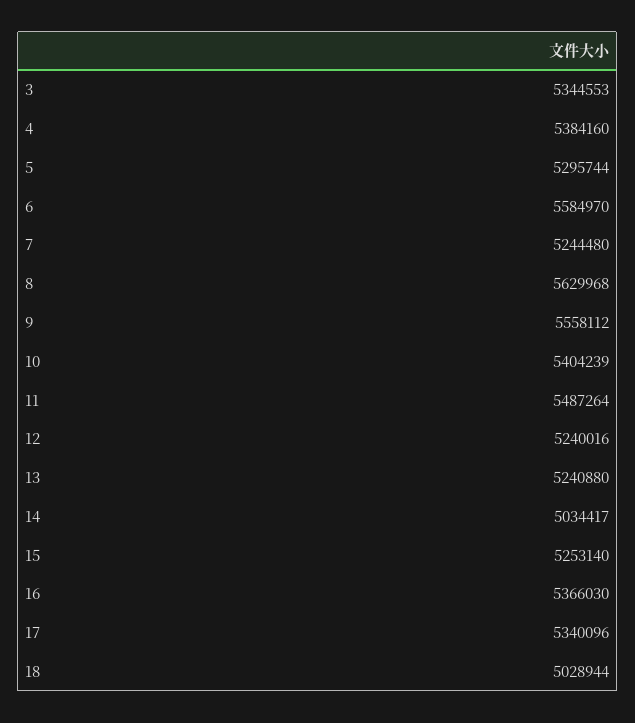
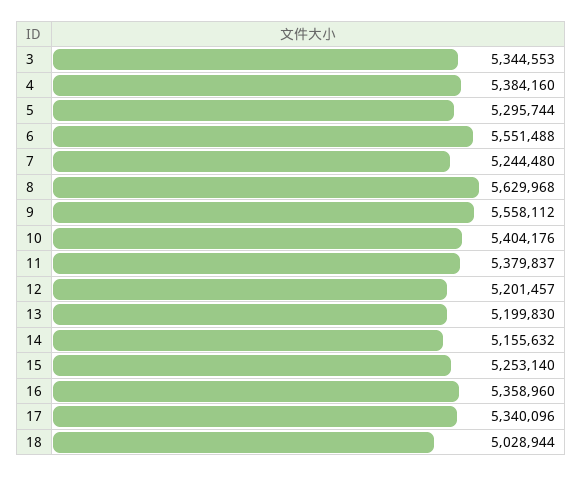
  {
    "3": 5344553,
    "4": 5384160,
    "5": 5295744,
-   "6": 5584970,
+   "6": 5551488,
    "7": 5244480,
    "8": 5629968,
    "9": 5558112,
-   "10": 5404239,
+   "10": 5404176,
-   "11": 5487264,
+   "11": 5379837,
-   "12": 5240016,
+   "12": 5201457,
-   "13": 5240880,
+   "13": 5199830,
-   "14": 5034417,
+   "14": 5155632,
    "15": 5253140,
-   "16": 5366030,
+   "16": 5358960,
    "17": 5340096,
    "18": 5028944
  }

